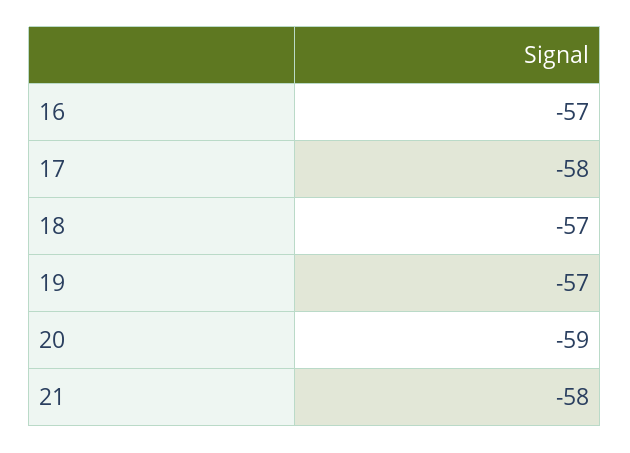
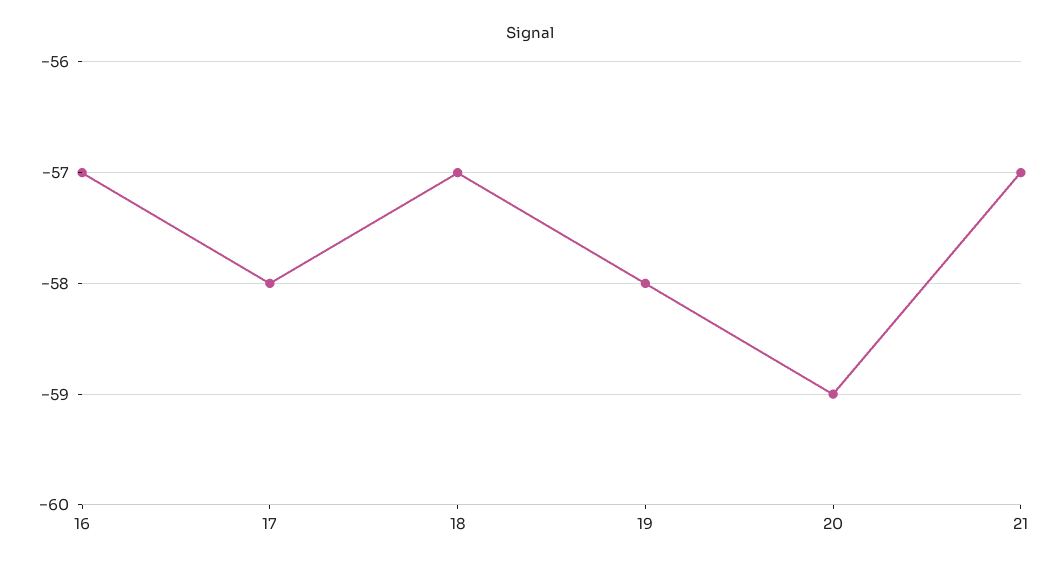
  {
    "16": -57,
    "17": -58,
    "18": -57,
-   "19": -57,
+   "19": -58,
    "20": -59,
-   "21": -58
+   "21": -57
  }

